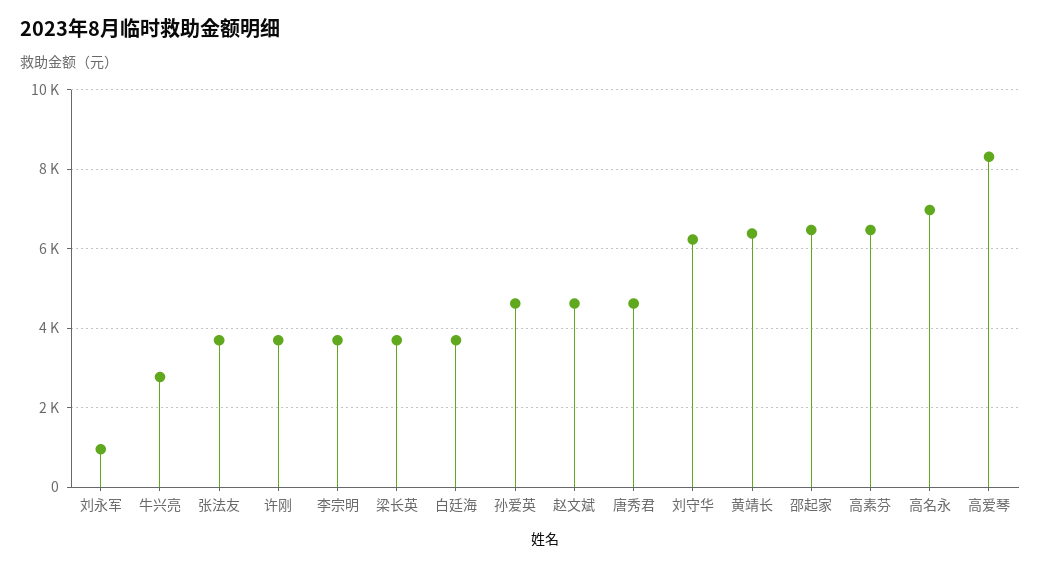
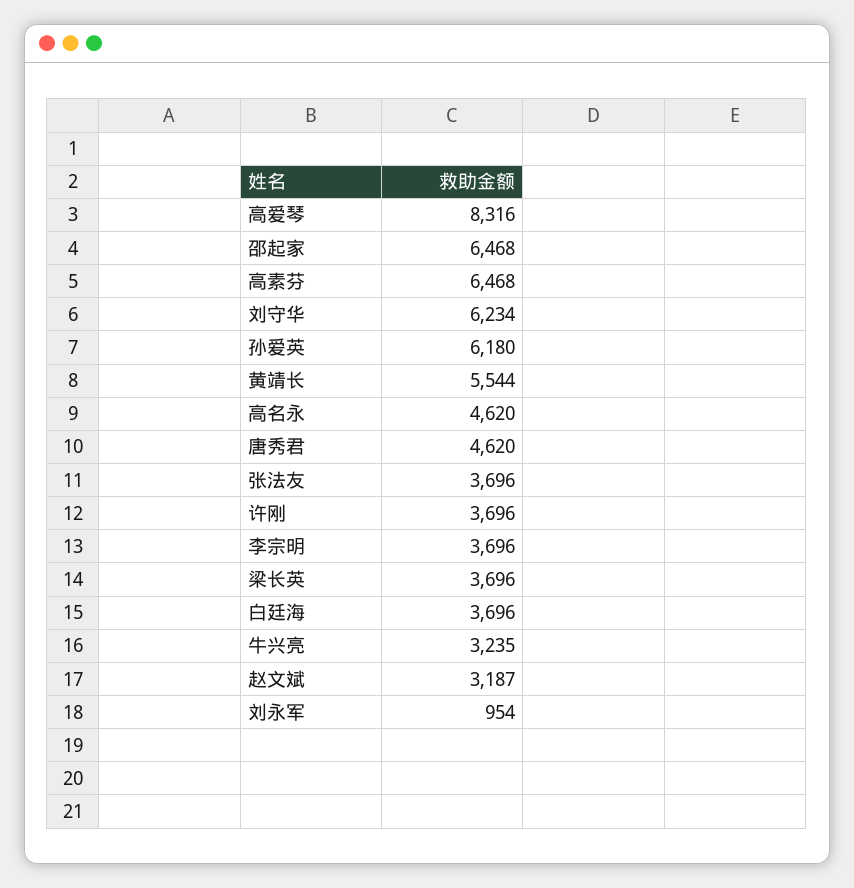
  {
    "刘永军": 954,
-   "牛兴亮": 2800,
+   "牛兴亮": 3235,
    "张法友": 3696,
    "许刚": 3696,
    "李宗明": 3696,
    "梁长英": 3696,
    "白廷海": 3696,
-   "孙爱英": 4600,
+   "孙爱英": 6180,
-   "赵文斌": 4600,
+   "赵文斌": 3187,
    "唐秀君": 4620,
    "刘守华": 6234,
-   "黄靖长": 6400,
+   "黄靖长": 5544,
    "邵起家": 6468,
    "高素芬": 6468,
-   "高名永": 7000,
+   "高名永": 4620,
    "高爱琴": 8316
  }

